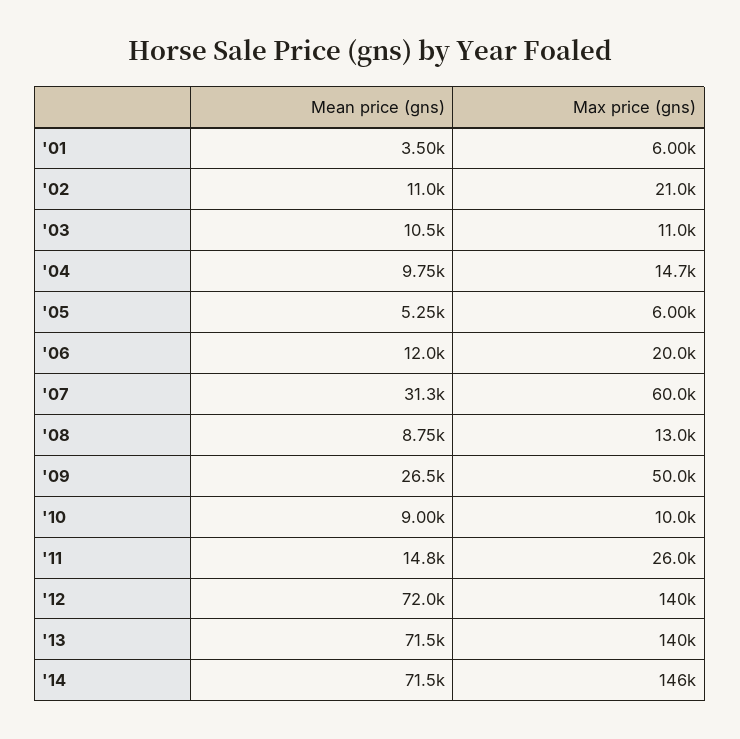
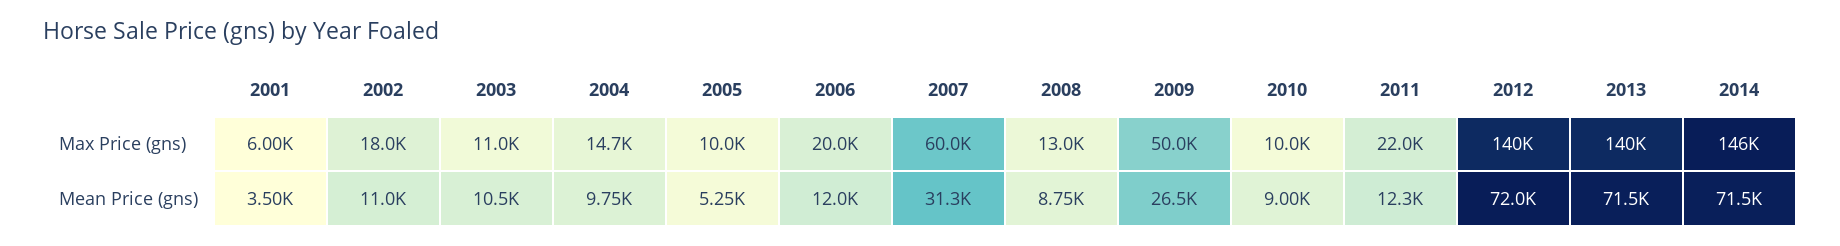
  {
    "Mean price (gns)": {
      "'01": 3500,
      "'02": 11000,
      "'03": 10500,
      "'04": 9750,
      "'05": 5250,
      "'06": 12000,
      "'07": 31300,
      "'08": 8750,
      "'09": 26500,
      "'10": 9000,
-     "'11": 14800,
+     "'11": 12300,
      "'12": 72000,
      "'13": 71500,
      "'14": 71500
    },
    "Max price (gns)": {
      "'01": 6000,
-     "'02": 21000,
+     "'02": 18000,
      "'03": 11000,
      "'04": 14700,
-     "'05": 6000,
+     "'05": 10000,
      "'06": 20000,
      "'07": 60000,
      "'08": 13000,
      "'09": 50000,
      "'10": 10000,
-     "'11": 26000,
+     "'11": 22000,
      "'12": 140000,
      "'13": 140000,
      "'14": 146000
    }
  }

